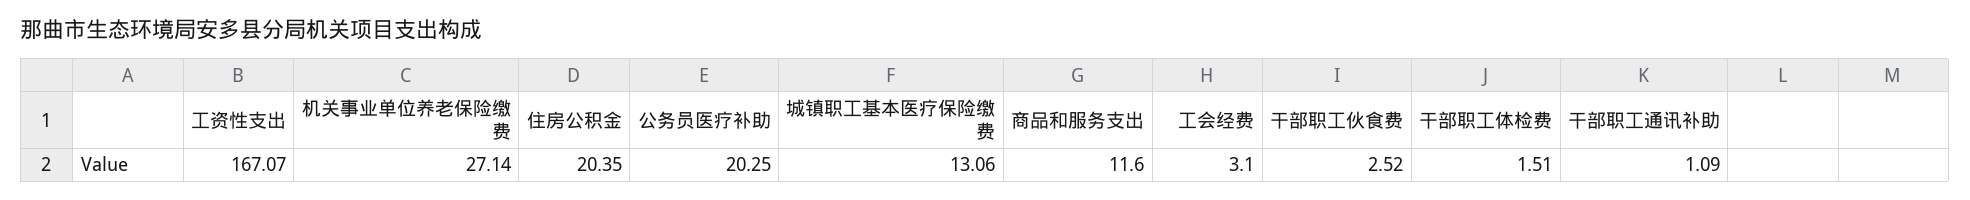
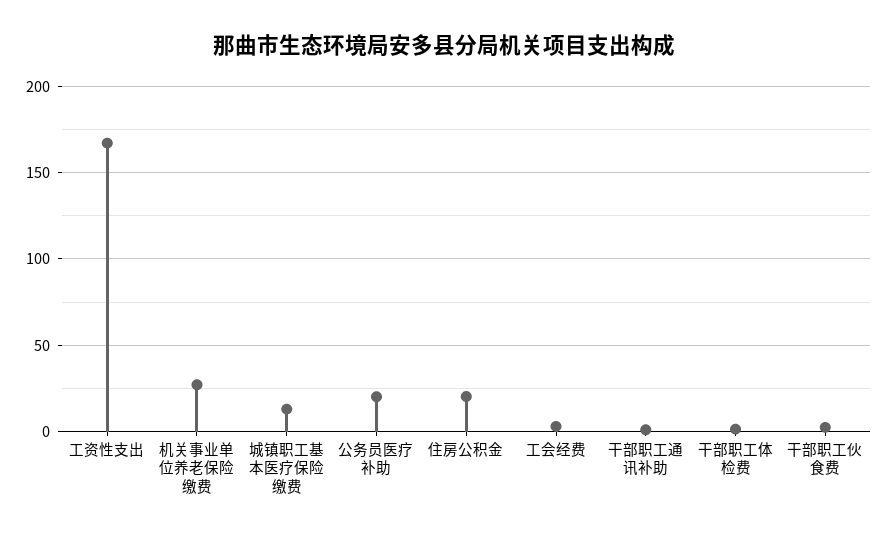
  {
    "工资性支出": 167.07,
    "机关事业单位养老保险缴费": 27.14,
    "住房公积金": 20.35,
    "公务员医疗补助": 20.25,
    "城镇职工基本医疗保险缴费": 13.06,
-   "商品和服务支出": 11.6,
    "工会经费": 3.1,
    "干部职工伙食费": 2.52,
    "干部职工体检费": 1.51,
    "干部职工通讯补助": 1.09
  }

